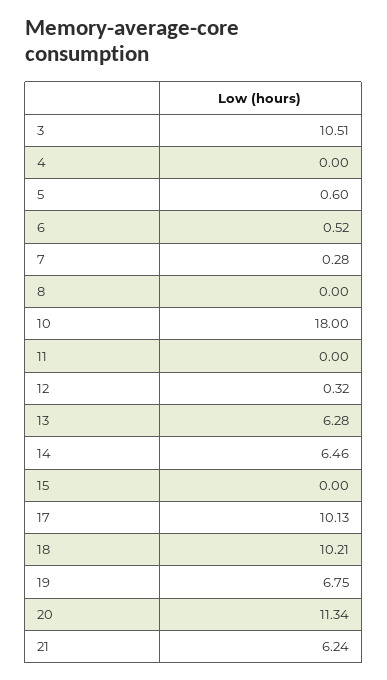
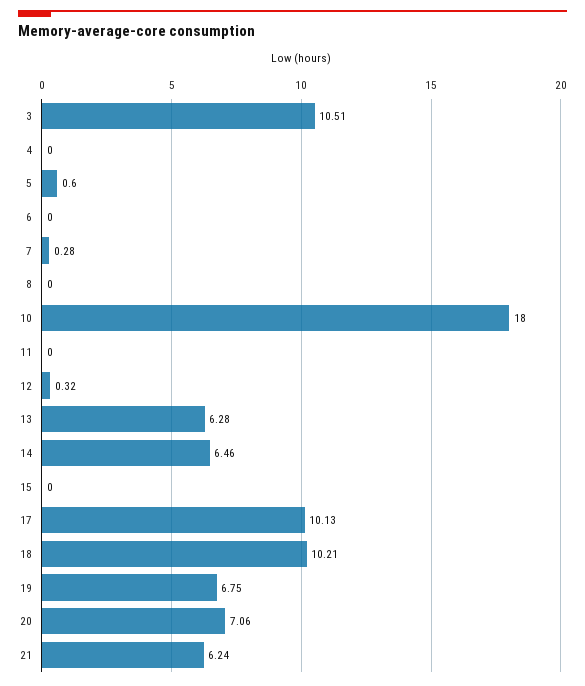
  {
    "3": 10.51,
    "4": 0,
    "5": 0.6,
-   "6": 0.52,
+   "6": 0,
    "7": 0.28,
    "8": 0,
    "10": 18,
    "11": 0,
    "12": 0.32,
    "13": 6.28,
    "14": 6.46,
    "15": 0,
    "17": 10.13,
    "18": 10.21,
    "19": 6.75,
-   "20": 11.34,
+   "20": 7.06,
    "21": 6.24
  }

